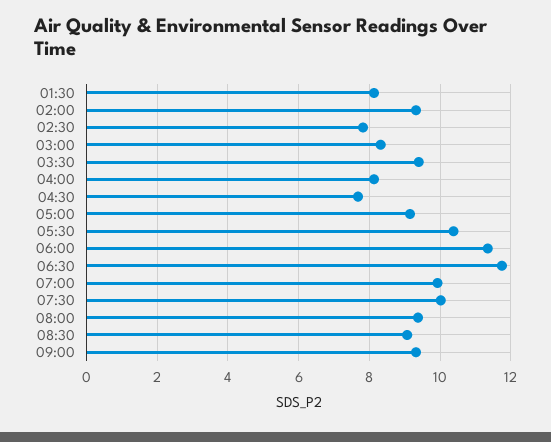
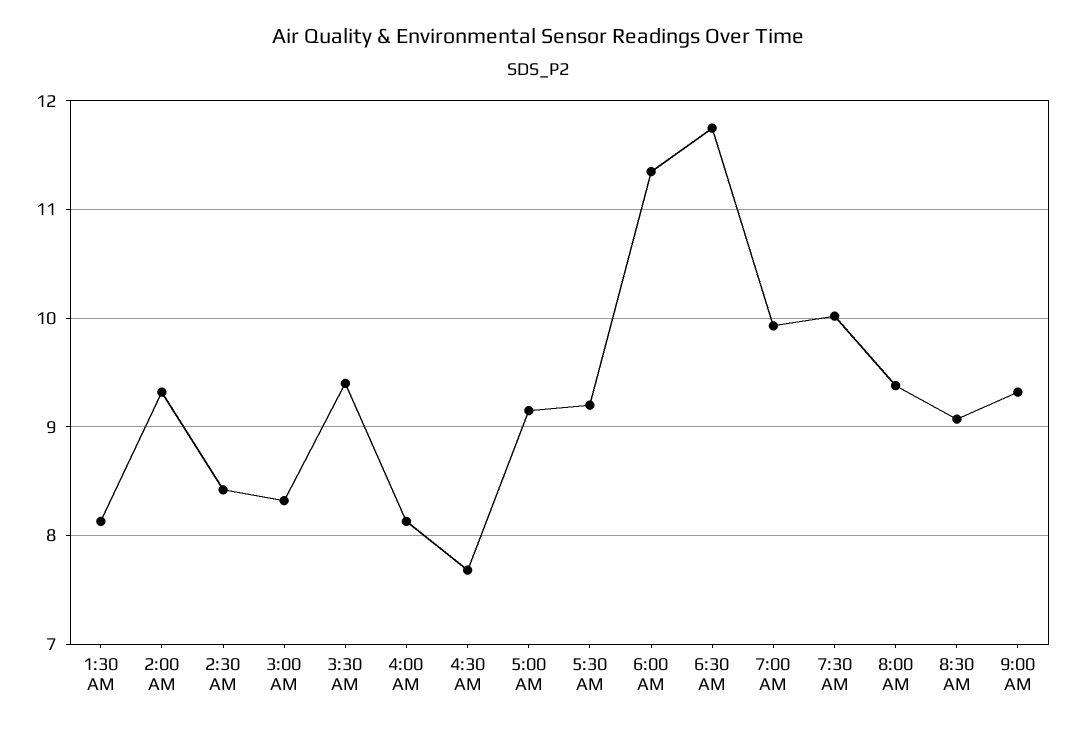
  {
    "01:30": 8.1,
    "02:00": 9.3,
-   "02:30": 7.8,
+   "02:30": 8.4,
    "03:00": 8.3,
    "03:30": 9.4,
    "04:00": 8.1,
    "04:30": 7.7,
    "05:00": 9.2,
-   "05:30": 10.4,
+   "05:30": 9.2,
    "06:00": 11.4,
    "06:30": 11.8,
    "07:00": 9.9,
    "07:30": 10,
    "08:00": 9.4,
    "08:30": 9.1,
    "09:00": 9.3
  }

